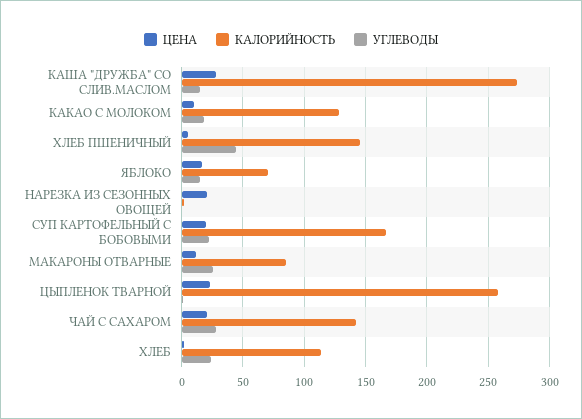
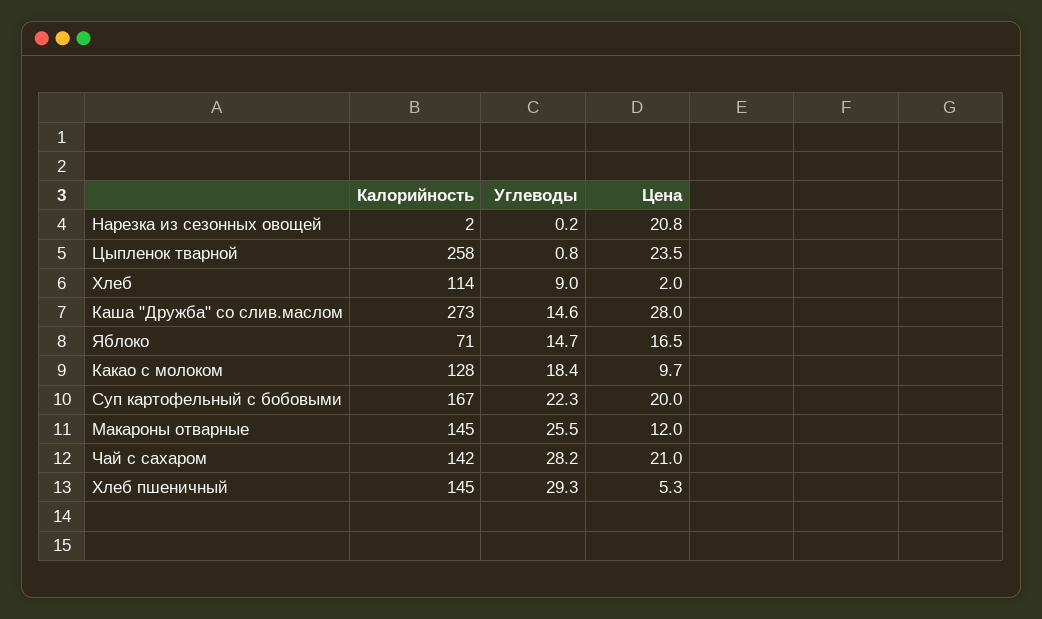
  {
    "ЦЕНА": {
      "КАША \"ДРУЖБА\" СО СЛИВ.МАСЛОМ": 28,
      "КАКАО С МОЛОКОМ": 9.7,
      "ХЛЕБ ПШЕНИЧНЫЙ": 5.3,
      "ЯБЛОКО": 16.5,
      "НАРЕЗКА ИЗ СЕЗОННЫХ ОВОЩЕЙ": 20.8,
      "СУП КАРТОФЕЛЬНЫЙ С БОБОВЫМИ": 20,
      "МАКАРОНЫ ОТВАРНЫЕ": 12,
      "ЦЫПЛЕНОК ТВАРНОЙ": 23.5,
      "ЧАЙ С САХАРОМ": 21,
      "ХЛЕБ": 2
    },
    "КАЛОРИЙНОСТЬ": {
      "КАША \"ДРУЖБА\" СО СЛИВ.МАСЛОМ": 273,
      "КАКАО С МОЛОКОМ": 128,
      "ХЛЕБ ПШЕНИЧНЫЙ": 145,
      "ЯБЛОКО": 71,
      "НАРЕЗКА ИЗ СЕЗОННЫХ ОВОЩЕЙ": 2,
      "СУП КАРТОФЕЛЬНЫЙ С БОБОВЫМИ": 167,
-     "МАКАРОНЫ ОТВАРНЫЕ": 85,
+     "МАКАРОНЫ ОТВАРНЫЕ": 145,
      "ЦЫПЛЕНОК ТВАРНОЙ": 258,
      "ЧАЙ С САХАРОМ": 142,
      "ХЛЕБ": 114
    },
    "УГЛЕВОДЫ": {
      "КАША \"ДРУЖБА\" СО СЛИВ.МАСЛОМ": 14.6,
      "КАКАО С МОЛОКОМ": 18.4,
-     "ХЛЕБ ПШЕНИЧНЫЙ": 45,
+     "ХЛЕБ ПШЕНИЧНЫЙ": 29.3,
      "ЯБЛОКО": 14.7,
      "НАРЕЗКА ИЗ СЕЗОННЫХ ОВОЩЕЙ": 0.2,
      "СУП КАРТОФЕЛЬНЫЙ С БОБОВЫМИ": 22.3,
      "МАКАРОНЫ ОТВАРНЫЕ": 25.5,
      "ЦЫПЛЕНОК ТВАРНОЙ": 0.8,
      "ЧАЙ С САХАРОМ": 28.2,
-     "ХЛЕБ": 25
+     "ХЛЕБ": 9
    }
  }

